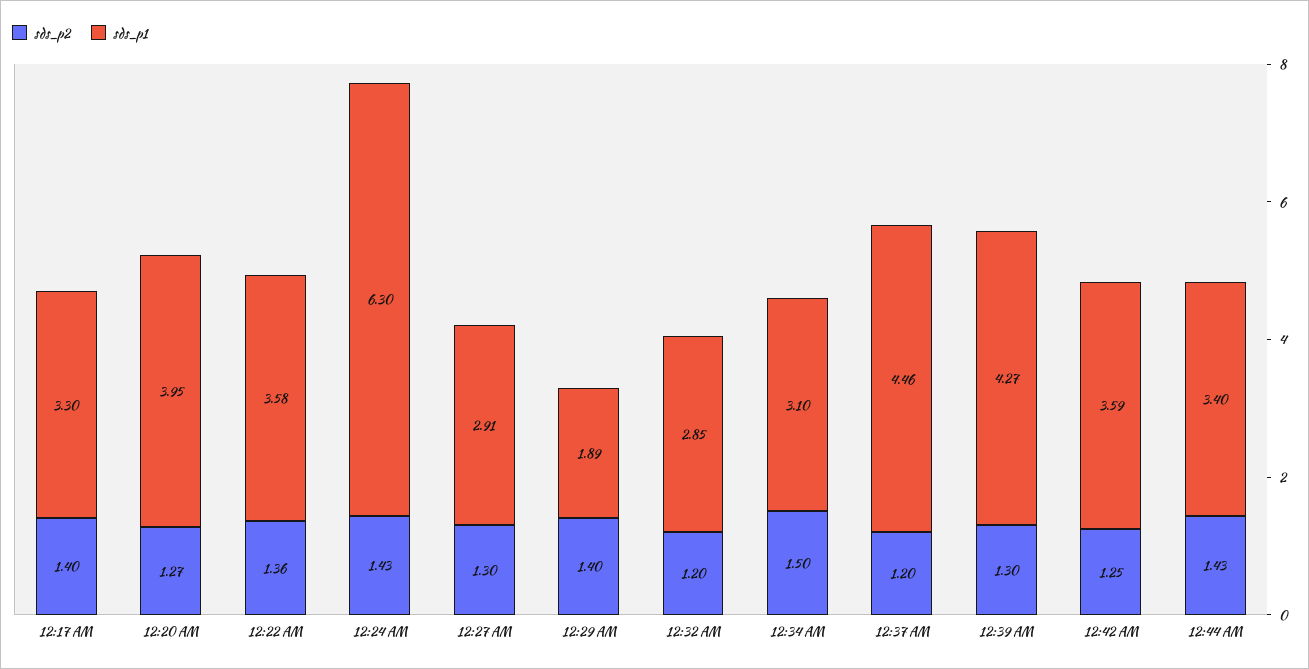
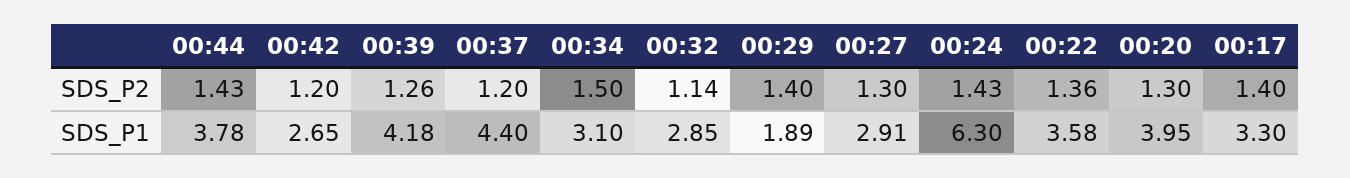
  {
    "sds_p2": {
      "12:17 AM": 1.4,
-     "12:20 AM": 1.27,
+     "12:20 AM": 1.3,
      "12:22 AM": 1.36,
      "12:24 AM": 1.43,
      "12:27 AM": 1.3,
      "12:29 AM": 1.4,
-     "12:32 AM": 1.2,
+     "12:32 AM": 1.14,
      "12:34 AM": 1.5,
      "12:37 AM": 1.2,
-     "12:39 AM": 1.3,
+     "12:39 AM": 1.26,
-     "12:42 AM": 1.25,
+     "12:42 AM": 1.2,
      "12:44 AM": 1.43
    },
    "sds_p1": {
      "12:17 AM": 3.3,
      "12:20 AM": 3.95,
      "12:22 AM": 3.58,
      "12:24 AM": 6.3,
      "12:27 AM": 2.91,
      "12:29 AM": 1.89,
      "12:32 AM": 2.85,
      "12:34 AM": 3.1,
-     "12:37 AM": 4.46,
+     "12:37 AM": 4.4,
-     "12:39 AM": 4.27,
+     "12:39 AM": 4.18,
-     "12:42 AM": 3.59,
+     "12:42 AM": 2.65,
-     "12:44 AM": 3.4
+     "12:44 AM": 3.78
    }
  }

